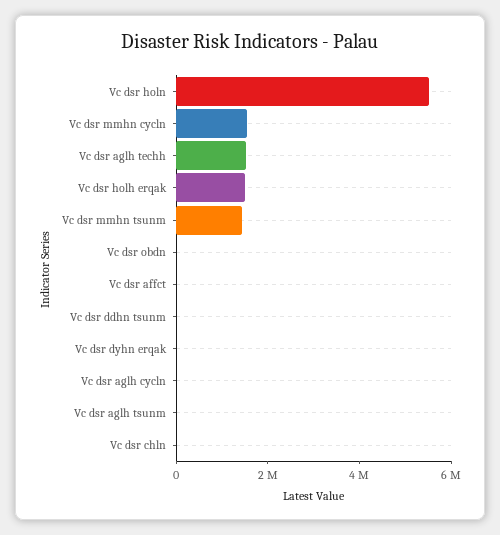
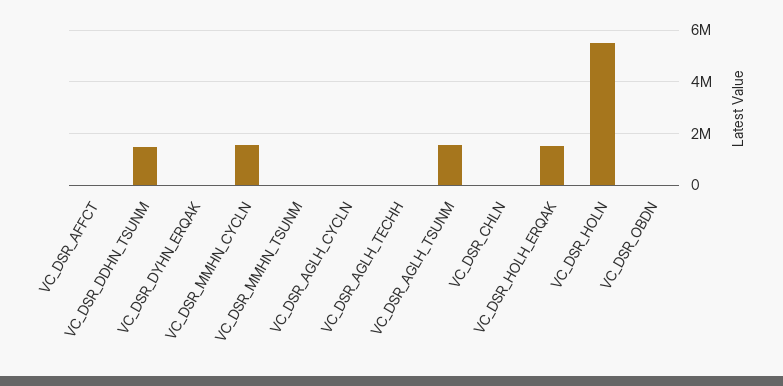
  {
    "Vc dsr holn": 5500000,
    "Vc dsr mmhn cycln": 1500000,
-   "Vc dsr aglh techh": 1500000,
+   "Vc dsr aglh techh": 0,
    "Vc dsr holh erqak": 1500000,
-   "Vc dsr mmhn tsunm": 1500000,
+   "Vc dsr mmhn tsunm": 0,
    "Vc dsr obdn": 0,
    "Vc dsr affct": 0,
-   "Vc dsr ddhn tsunm": 0,
+   "Vc dsr ddhn tsunm": 1500000,
    "Vc dsr dyhn erqak": 0,
    "Vc dsr aglh cycln": 0,
-   "Vc dsr aglh tsunm": 0,
+   "Vc dsr aglh tsunm": 1500000,
    "Vc dsr chln": 0
  }

